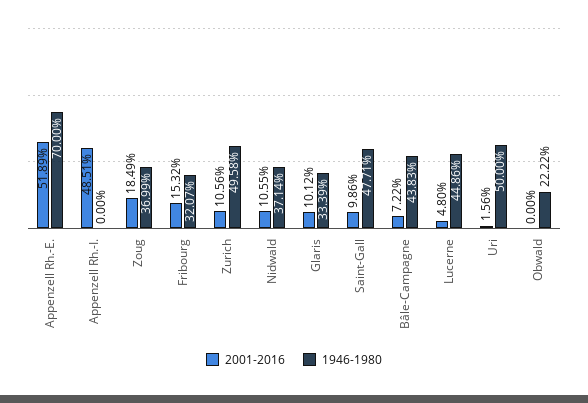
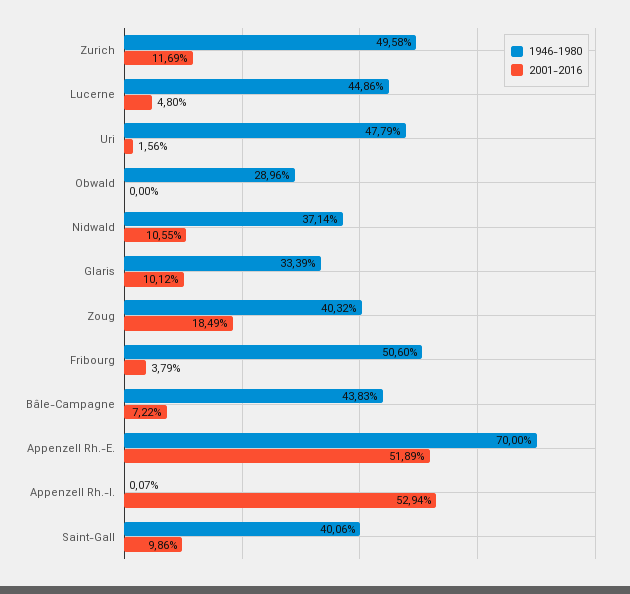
  {
    "2001-2016": {
      "Appenzell Rh.-E.": 51.89,
-     "Appenzell Rh.-I.": 48.51,
+     "Appenzell Rh.-I.": 52.94,
      "Zoug": 18.49,
-     "Fribourg": 15.32,
+     "Fribourg": 3.79,
-     "Zurich": 10.56,
+     "Zurich": 11.69,
      "Nidwald": 10.55,
      "Glaris": 10.12,
      "Saint-Gall": 9.86,
      "Bâle-Campagne": 7.22,
      "Lucerne": 4.8,
      "Uri": 1.56,
      "Obwald": 0
    },
    "1946-1980": {
      "Appenzell Rh.-E.": 70,
-     "Appenzell Rh.-I.": 0,
+     "Appenzell Rh.-I.": 0.07,
-     "Zoug": 36.99,
+     "Zoug": 40.32,
-     "Fribourg": 32.07,
+     "Fribourg": 50.6,
      "Zurich": 49.58,
      "Nidwald": 37.14,
      "Glaris": 33.39,
-     "Saint-Gall": 47.71,
+     "Saint-Gall": 40.06,
      "Bâle-Campagne": 43.83,
      "Lucerne": 44.86,
-     "Uri": 50,
+     "Uri": 47.79,
-     "Obwald": 22.22
+     "Obwald": 28.96
    }
  }

